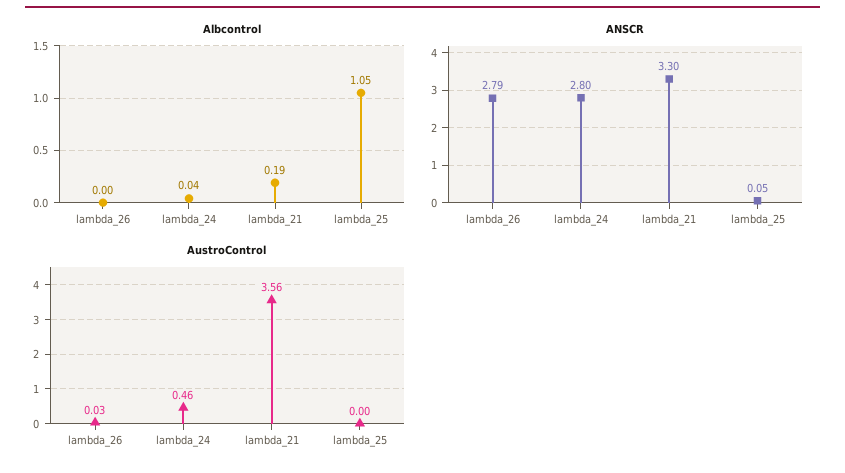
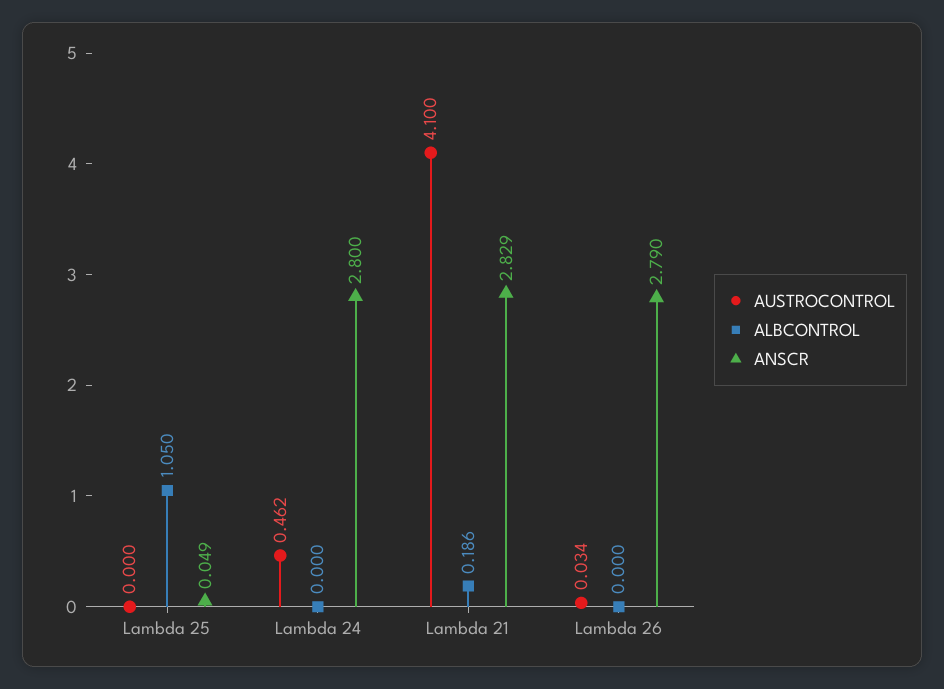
  {
    "Albcontrol": {
      "lambda_26": 0,
-     "lambda_24": 0.04,
+     "lambda_24": 0,
      "lambda_21": 0.186,
      "lambda_25": 1.05
    },
    "ANSCR": {
      "lambda_26": 2.79,
      "lambda_24": 2.8,
-     "lambda_21": 3.3,
+     "lambda_21": 2.829,
      "lambda_25": 0.049
    },
    "AustroControl": {
      "lambda_26": 0.034,
      "lambda_24": 0.462,
-     "lambda_21": 3.56,
+     "lambda_21": 4.1,
      "lambda_25": 0
    }
  }

